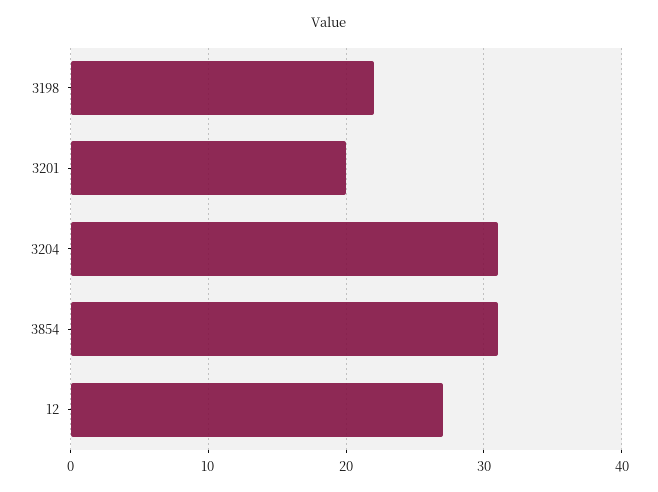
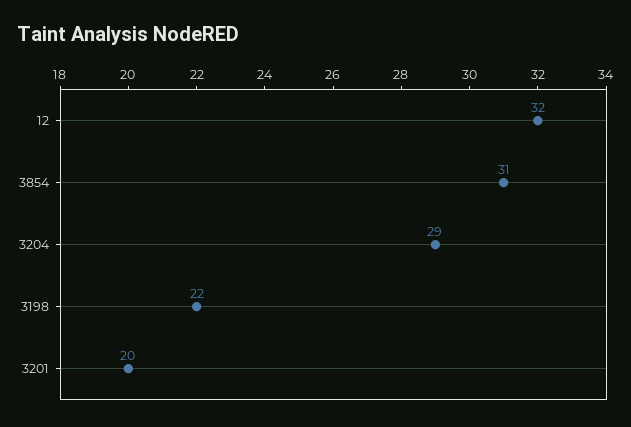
  {
    "3198": 22,
    "3201": 20,
-   "3204": 31,
+   "3204": 29,
    "3854": 31,
-   "12": 27
+   "12": 32
  }

